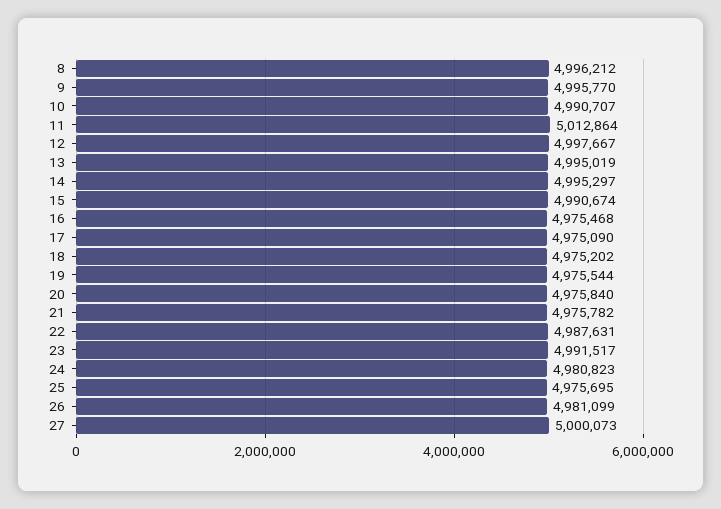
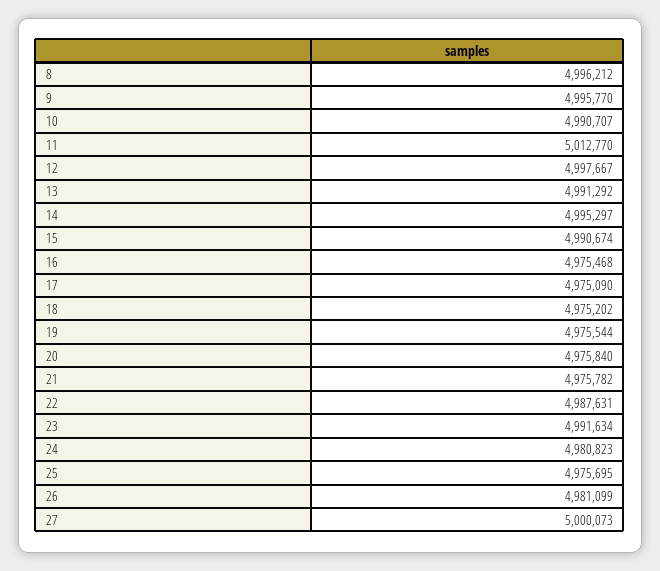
  {
    "8": 4996212,
    "9": 4995770,
    "10": 4990707,
-   "11": 5012864,
+   "11": 5012770,
    "12": 4997667,
-   "13": 4995019,
+   "13": 4991292,
    "14": 4995297,
    "15": 4990674,
    "16": 4975468,
    "17": 4975090,
    "18": 4975202,
    "19": 4975544,
    "20": 4975840,
    "21": 4975782,
    "22": 4987631,
-   "23": 4991517,
+   "23": 4991634,
    "24": 4980823,
    "25": 4975695,
    "26": 4981099,
    "27": 5000073
  }

